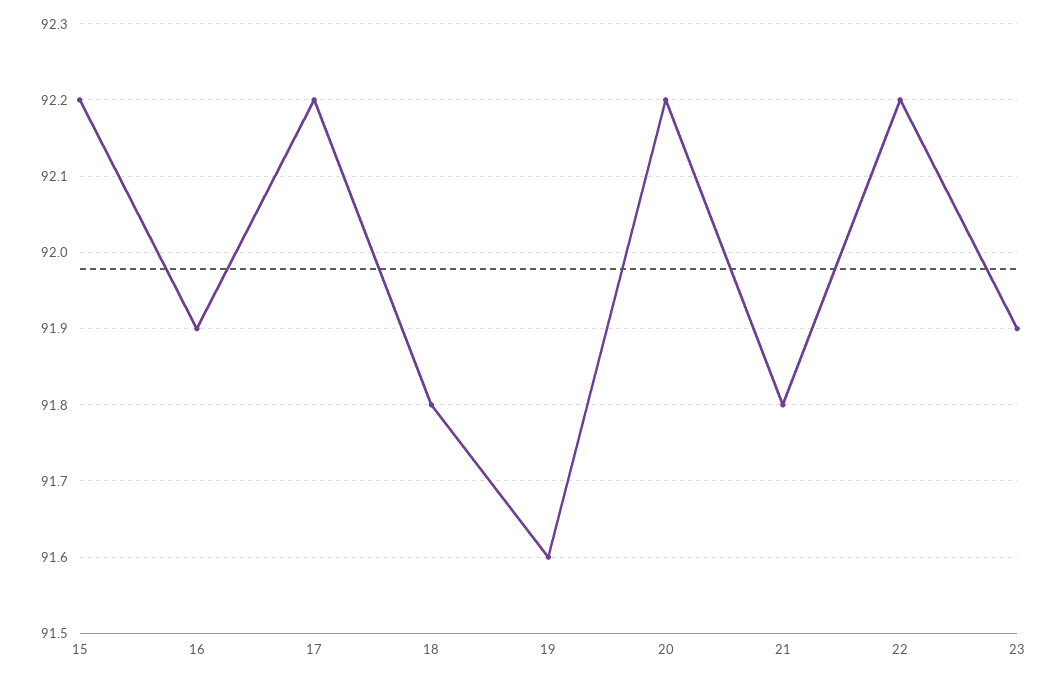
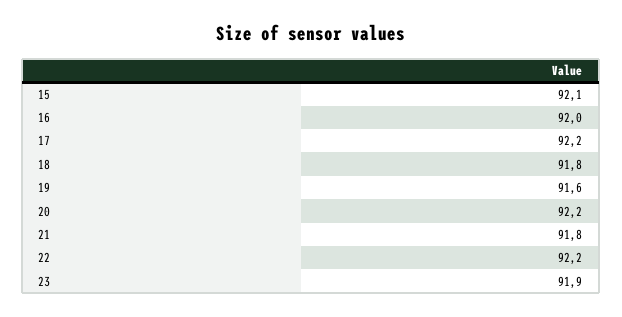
  {
-   "15": 92.2,
+   "15": 92.1,
-   "16": 91.9,
+   "16": 92,
    "17": 92.2,
    "18": 91.8,
    "19": 91.6,
    "20": 92.2,
    "21": 91.8,
    "22": 92.2,
    "23": 91.9
  }

